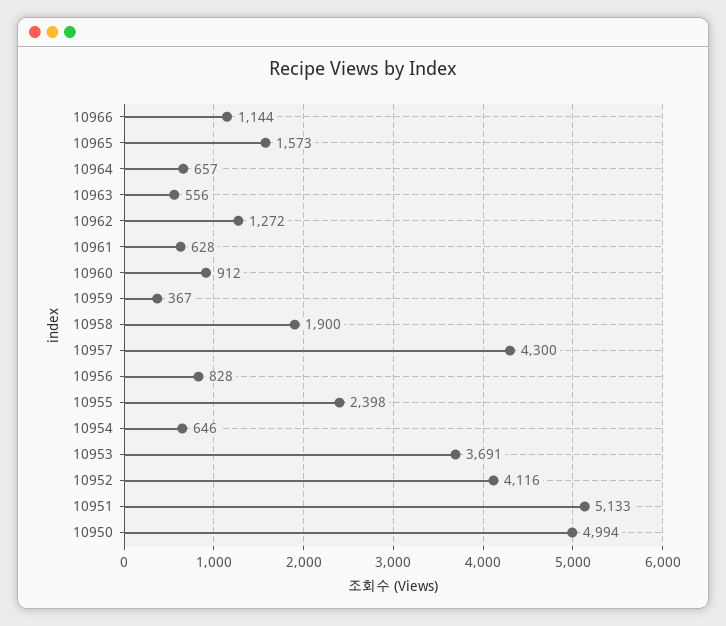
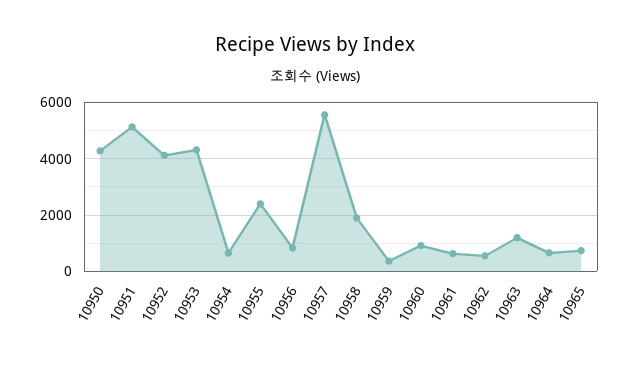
  {
-   "10966": 1144,
-   "10965": 1573,
+   "10965": 750,
    "10964": 657,
-   "10963": 556,
+   "10963": 1250,
-   "10962": 1272,
+   "10962": 500,
    "10961": 628,
    "10960": 912,
    "10959": 367,
    "10958": 1900,
-   "10957": 4300,
+   "10957": 5500,
    "10956": 828,
    "10955": 2398,
    "10954": 646,
-   "10953": 3691,
+   "10953": 4250,
    "10952": 4116,
    "10951": 5133,
-   "10950": 4994
+   "10950": 4250
  }

